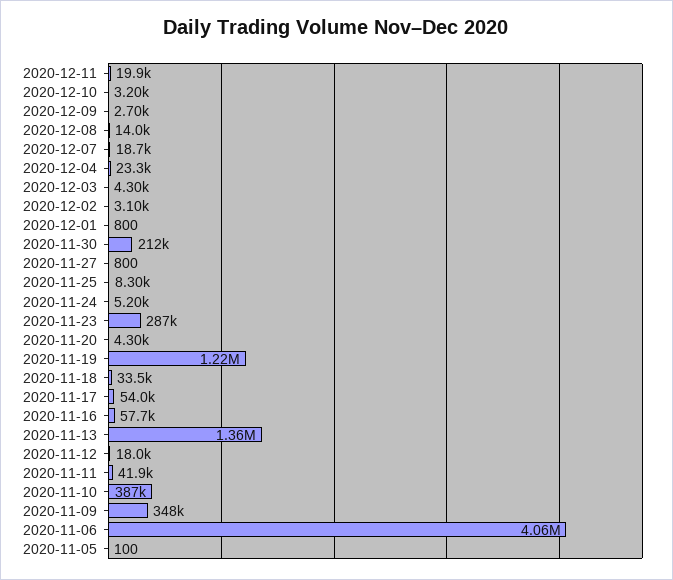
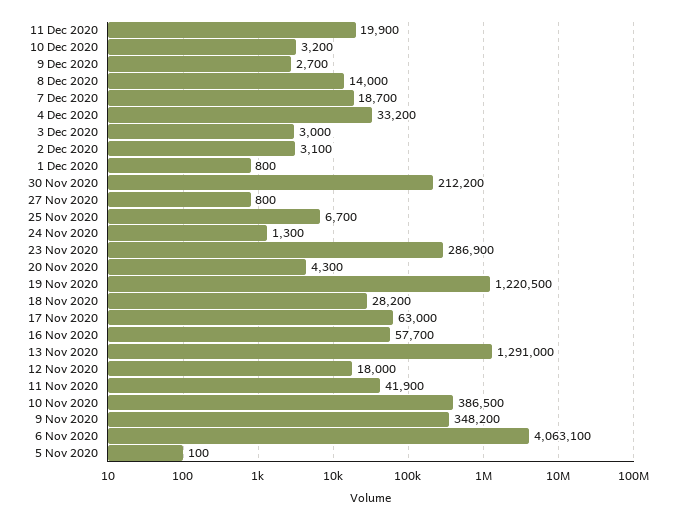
  {
    "2020-12-11": 19900,
    "2020-12-10": 3200,
    "2020-12-09": 2700,
    "2020-12-08": 14000,
    "2020-12-07": 18700,
-   "2020-12-04": 23300,
+   "2020-12-04": 33200,
-   "2020-12-03": 4300,
+   "2020-12-03": 3000,
    "2020-12-02": 3100,
    "2020-12-01": 800,
    "2020-11-30": 212200,
    "2020-11-27": 800,
-   "2020-11-25": 8300,
+   "2020-11-25": 6700,
-   "2020-11-24": 5200,
+   "2020-11-24": 1300,
    "2020-11-23": 286900,
    "2020-11-20": 4300,
    "2020-11-19": 1220500,
-   "2020-11-18": 33500,
+   "2020-11-18": 28200,
-   "2020-11-17": 54000,
+   "2020-11-17": 63000,
    "2020-11-16": 57700,
-   "2020-11-13": 1360000,
+   "2020-11-13": 1291000,
    "2020-11-12": 18000,
    "2020-11-11": 41900,
    "2020-11-10": 386500,
    "2020-11-09": 348200,
    "2020-11-06": 4063100,
    "2020-11-05": 100
  }

